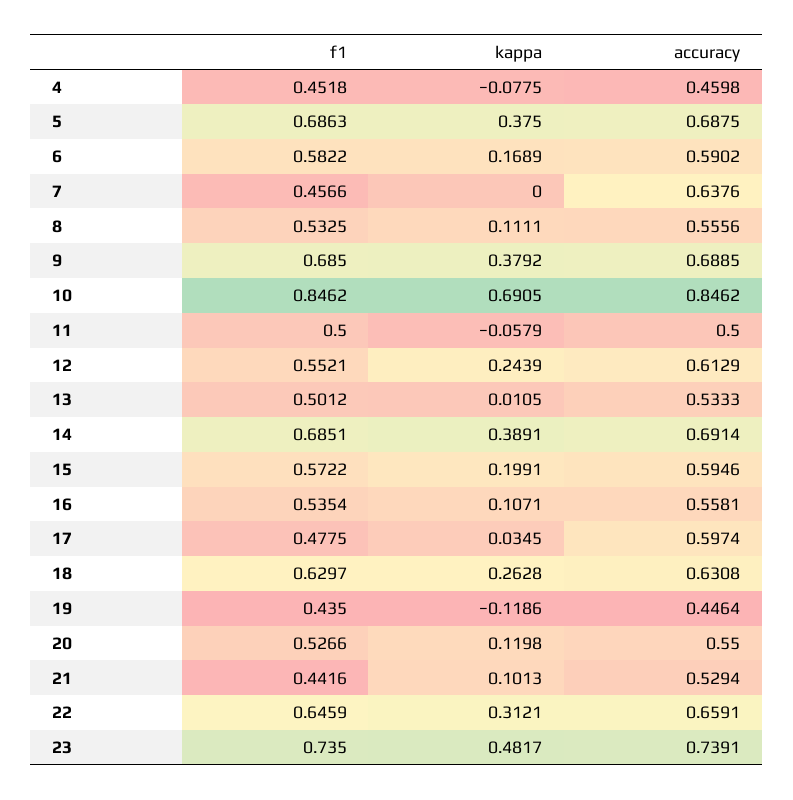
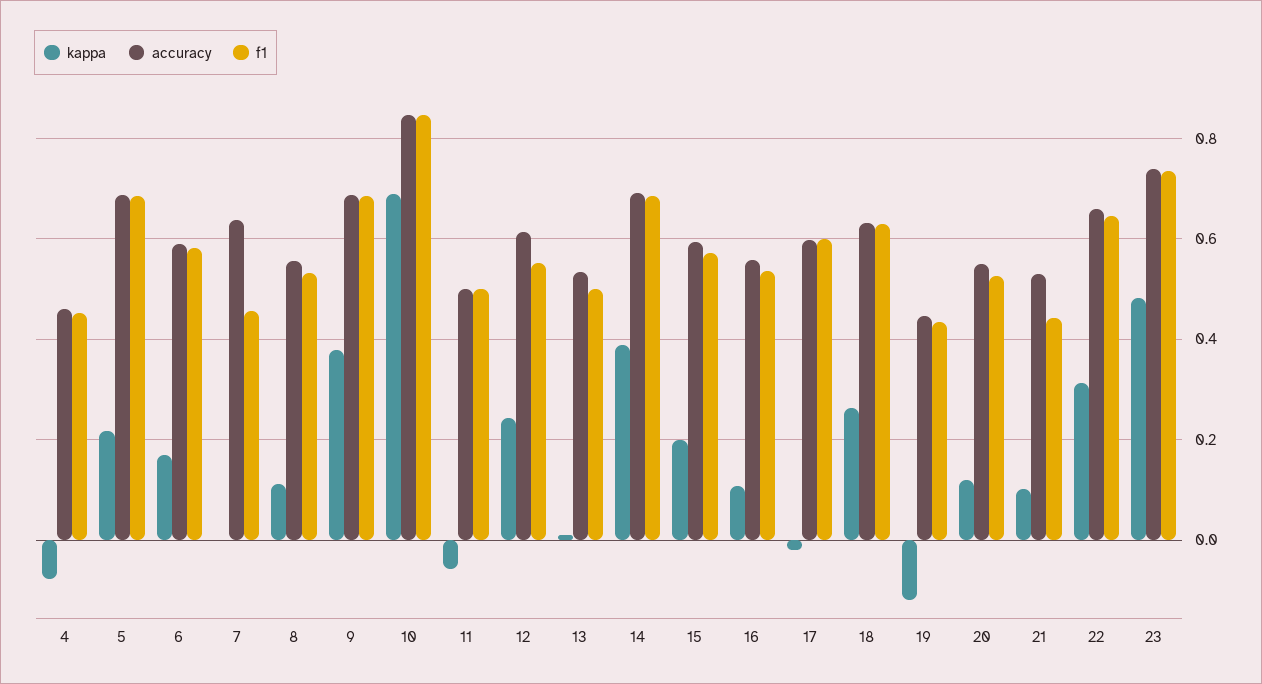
  {
    "f1": {
      "4": 0.4518,
      "5": 0.6863,
      "6": 0.5822,
      "7": 0.4566,
      "8": 0.5325,
      "9": 0.685,
      "10": 0.8462,
      "11": 0.5,
      "12": 0.5521,
      "13": 0.5012,
      "14": 0.6851,
      "15": 0.5722,
      "16": 0.5354,
-     "17": 0.4775,
+     "17": 0.6,
      "18": 0.6297,
      "19": 0.435,
      "20": 0.5266,
      "21": 0.4416,
      "22": 0.6459,
      "23": 0.735
    },
    "kappa": {
      "4": -0.0775,
-     "5": 0.375,
+     "5": 0.22,
      "6": 0.1689,
      "7": 0,
      "8": 0.1111,
      "9": 0.3792,
      "10": 0.6905,
      "11": -0.0579,
      "12": 0.2439,
      "13": 0.0105,
      "14": 0.3891,
      "15": 0.1991,
      "16": 0.1071,
-     "17": 0.0345,
+     "17": -0.02,
      "18": 0.2628,
      "19": -0.1186,
      "20": 0.1198,
      "21": 0.1013,
      "22": 0.3121,
      "23": 0.4817
    },
    "accuracy": {
      "4": 0.4598,
      "5": 0.6875,
      "6": 0.5902,
      "7": 0.6376,
      "8": 0.5556,
      "9": 0.6885,
      "10": 0.8462,
      "11": 0.5,
      "12": 0.6129,
      "13": 0.5333,
      "14": 0.6914,
      "15": 0.5946,
      "16": 0.5581,
      "17": 0.5974,
      "18": 0.6308,
      "19": 0.4464,
      "20": 0.55,
      "21": 0.5294,
      "22": 0.6591,
      "23": 0.7391
    }
  }

